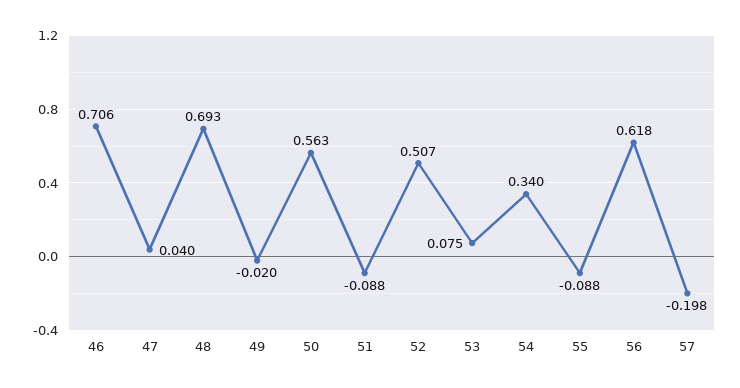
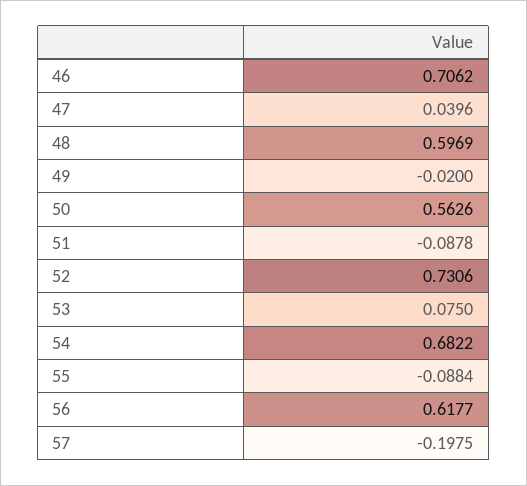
  {
    "46": 0.7062,
    "47": 0.0396,
-   "48": 0.693,
+   "48": 0.5969,
    "49": -0.02,
    "50": 0.5626,
    "51": -0.0878,
-   "52": 0.507,
+   "52": 0.7306,
    "53": 0.075,
-   "54": 0.34,
+   "54": 0.6822,
    "55": -0.0884,
    "56": 0.6177,
    "57": -0.1975
  }

